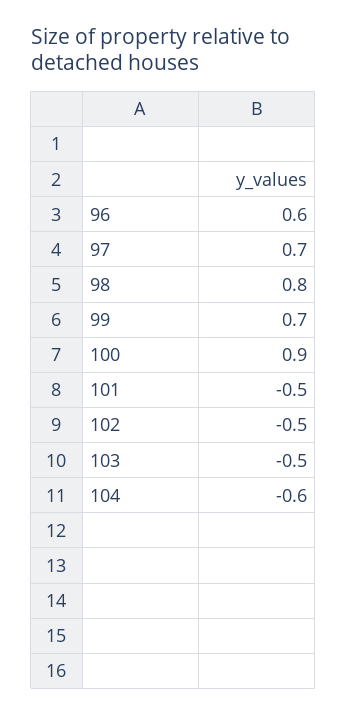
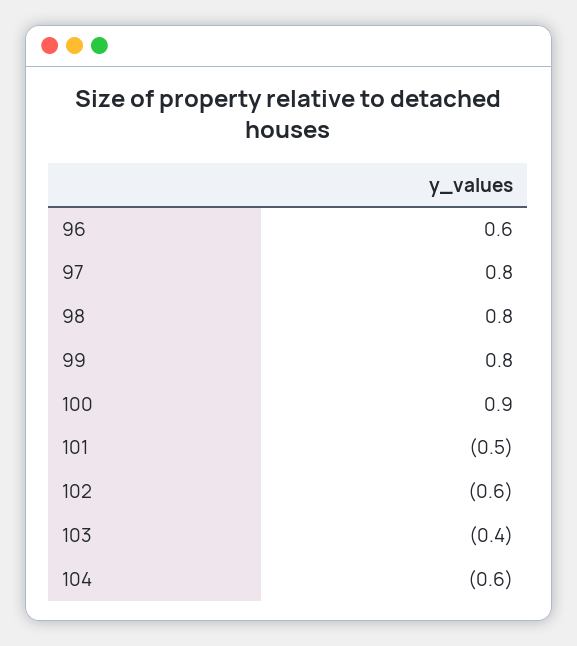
  {
    "96": 0.6,
-   "97": 0.7,
+   "97": 0.8,
    "98": 0.8,
-   "99": 0.7,
+   "99": 0.8,
    "100": 0.9,
    "101": -0.5,
-   "102": -0.5,
+   "102": -0.6,
-   "103": -0.5,
+   "103": -0.4,
    "104": -0.6
  }

